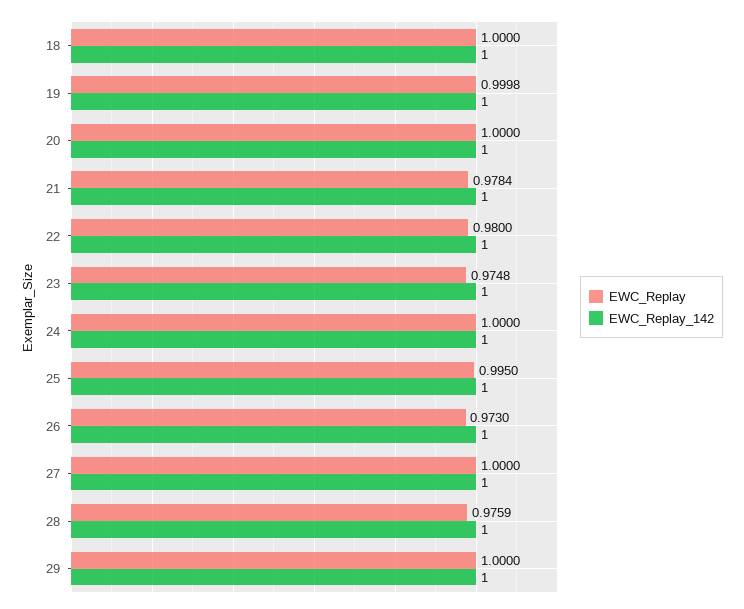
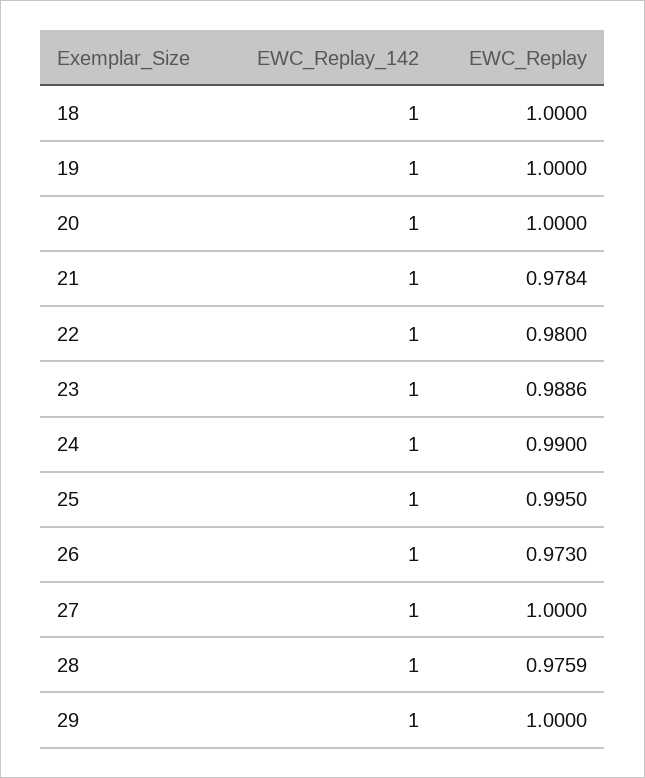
  {
    "EWC_Replay": {
      "18": 1,
-     "19": 0.9998,
+     "19": 1,
      "20": 1,
      "21": 0.9784,
      "22": 0.98,
-     "23": 0.9748,
+     "23": 0.9886,
-     "24": 1,
+     "24": 0.99,
      "25": 0.995,
      "26": 0.973,
      "27": 1,
      "28": 0.9759,
      "29": 1
    },
    "EWC_Replay_142": {
      "18": 1,
      "19": 1,
      "20": 1,
      "21": 1,
      "22": 1,
      "23": 1,
      "24": 1,
      "25": 1,
      "26": 1,
      "27": 1,
      "28": 1,
      "29": 1
    }
  }

